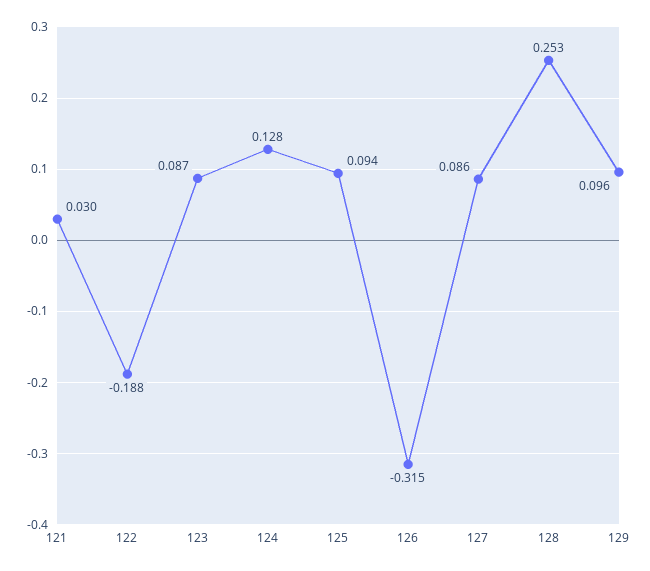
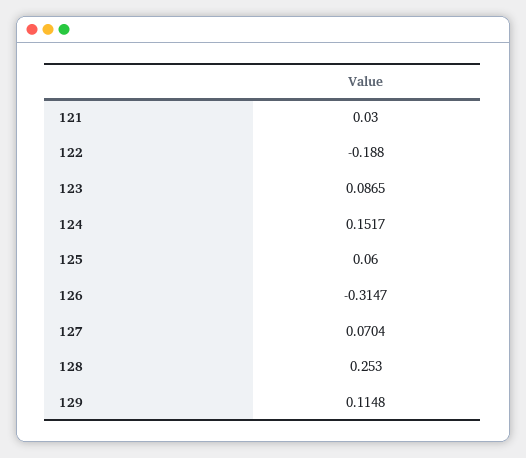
  {
    "121": 0.03,
    "122": -0.188,
    "123": 0.0865,
-   "124": 0.128,
+   "124": 0.1517,
-   "125": 0.094,
+   "125": 0.06,
    "126": -0.3147,
-   "127": 0.086,
+   "127": 0.0704,
    "128": 0.253,
-   "129": 0.096
+   "129": 0.1148
  }

